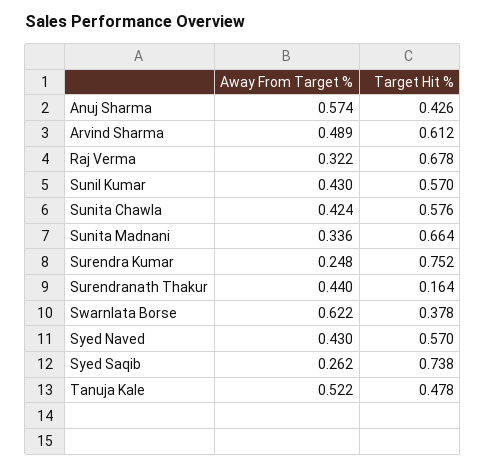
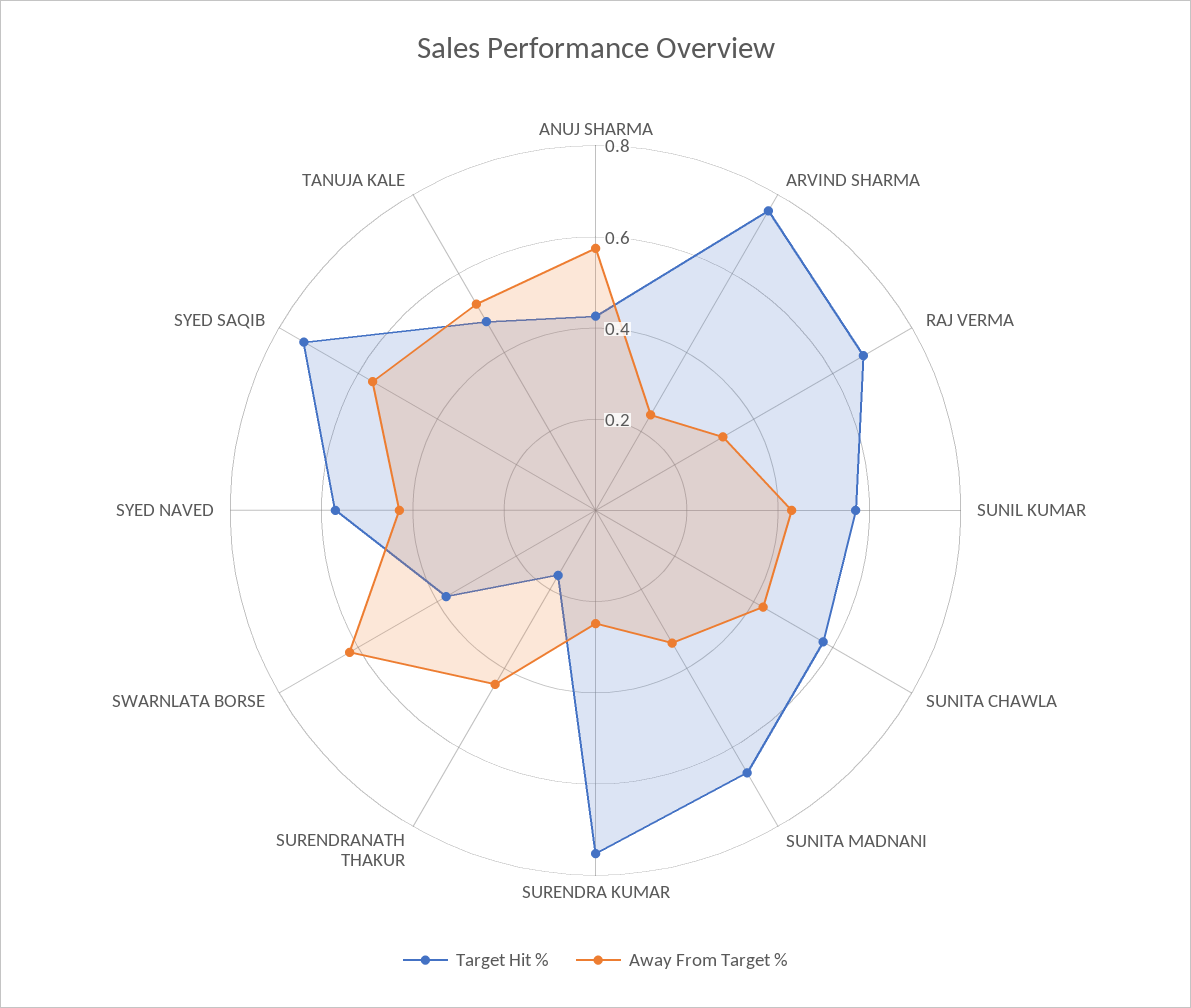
  {
    "Away From Target %": {
      "Anuj Sharma": 0.574,
-     "Arvind Sharma": 0.489,
+     "Arvind Sharma": 0.25,
      "Raj Verma": 0.322,
      "Sunil Kumar": 0.43,
      "Sunita Chawla": 0.424,
      "Sunita Madnani": 0.336,
      "Surendra Kumar": 0.248,
      "Surendranath Thakur": 0.44,
      "Swarnlata Borse": 0.622,
      "Syed Naved": 0.43,
-     "Syed Saqib": 0.262,
+     "Syed Saqib": 0.55,
      "Tanuja Kale": 0.522
    },
    "Target Hit %": {
      "Anuj Sharma": 0.426,
-     "Arvind Sharma": 0.612,
+     "Arvind Sharma": 0.75,
      "Raj Verma": 0.678,
      "Sunil Kumar": 0.57,
      "Sunita Chawla": 0.576,
      "Sunita Madnani": 0.664,
      "Surendra Kumar": 0.752,
      "Surendranath Thakur": 0.164,
      "Swarnlata Borse": 0.378,
      "Syed Naved": 0.57,
      "Syed Saqib": 0.738,
      "Tanuja Kale": 0.478
    }
  }

